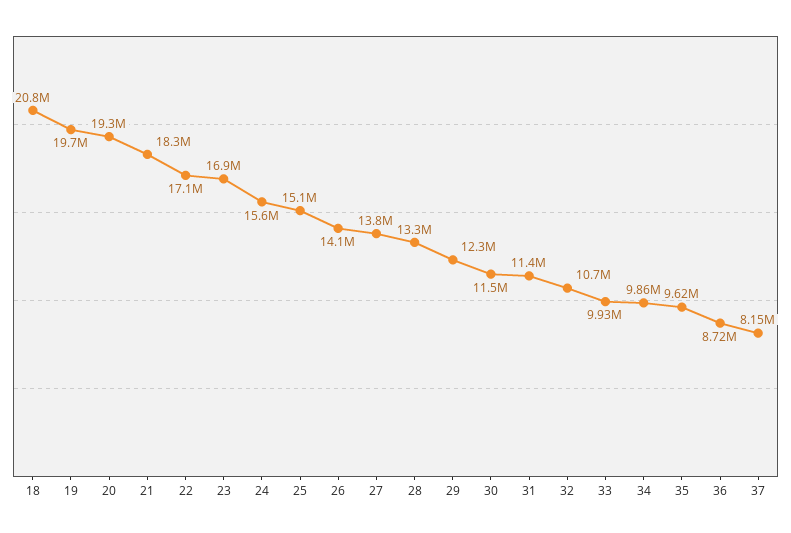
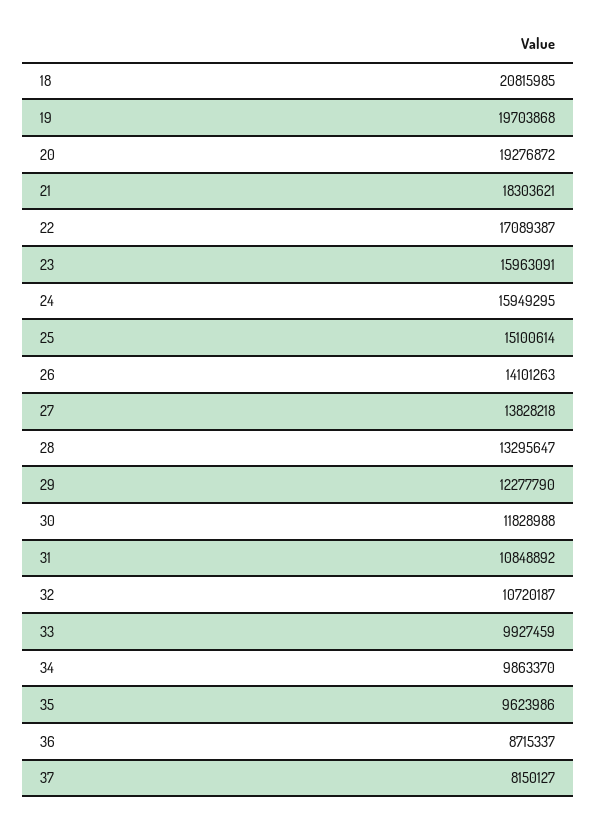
  {
    "18": 20815985,
    "19": 19703868,
    "20": 19276872,
    "21": 18303621,
    "22": 17089387,
-   "23": 16900000,
+   "23": 15963091,
-   "24": 15600000,
+   "24": 15949295,
    "25": 15100614,
    "26": 14101263,
    "27": 13828218,
    "28": 13295647,
    "29": 12277790,
-   "30": 11500000,
+   "30": 11828988,
-   "31": 11400000,
+   "31": 10848892,
    "32": 10720187,
    "33": 9927459,
    "34": 9863370,
    "35": 9623986,
    "36": 8715337,
    "37": 8150127
  }

